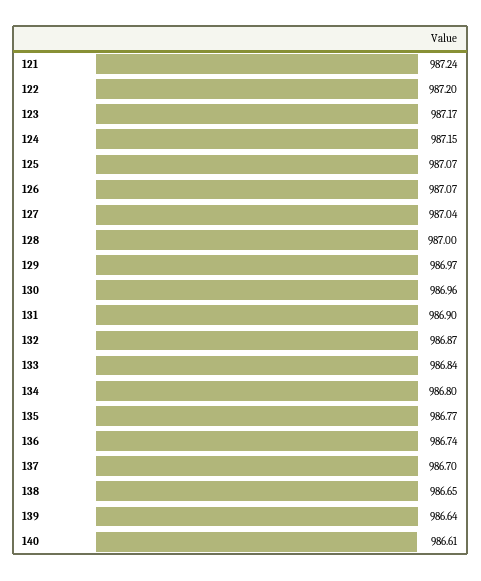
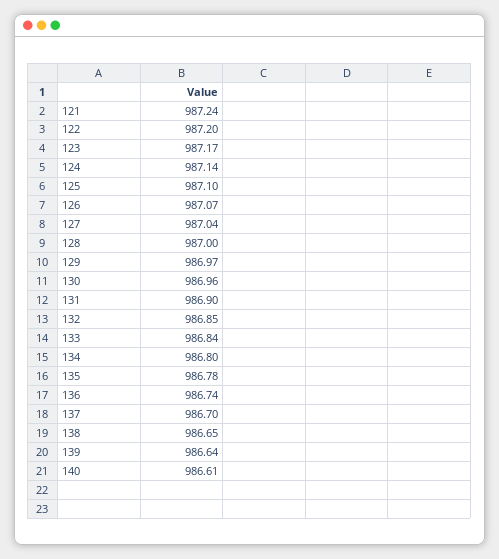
  {
    "121": 987.24,
    "122": 987.2,
    "123": 987.17,
-   "124": 987.15,
+   "124": 987.14,
-   "125": 987.07,
+   "125": 987.1,
    "126": 987.07,
    "127": 987.04,
    "128": 987,
    "129": 986.97,
    "130": 986.96,
    "131": 986.9,
-   "132": 986.87,
+   "132": 986.85,
    "133": 986.84,
    "134": 986.8,
-   "135": 986.77,
+   "135": 986.78,
    "136": 986.74,
    "137": 986.7,
    "138": 986.65,
    "139": 986.64,
    "140": 986.61
  }

